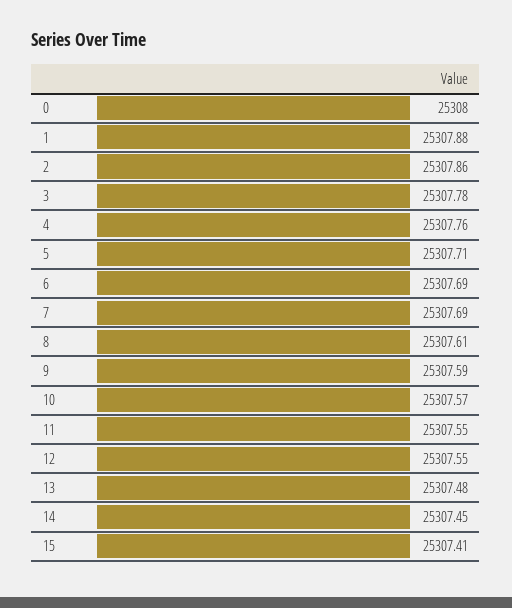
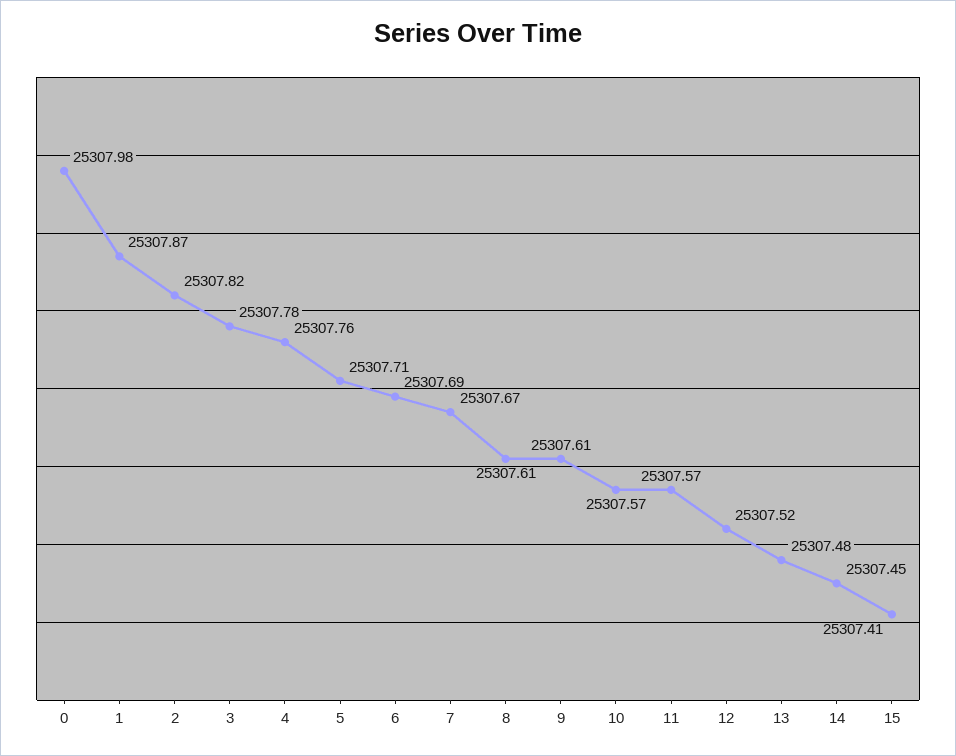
  {
-   "0": 25308,
+   "0": 25307.98,
-   "1": 25307.88,
+   "1": 25307.87,
-   "2": 25307.86,
+   "2": 25307.82,
    "3": 25307.78,
    "4": 25307.76,
    "5": 25307.71,
    "6": 25307.69,
-   "7": 25307.69,
+   "7": 25307.67,
    "8": 25307.61,
-   "9": 25307.59,
+   "9": 25307.61,
    "10": 25307.57,
-   "11": 25307.55,
+   "11": 25307.57,
-   "12": 25307.55,
+   "12": 25307.52,
    "13": 25307.48,
    "14": 25307.45,
    "15": 25307.41
  }

